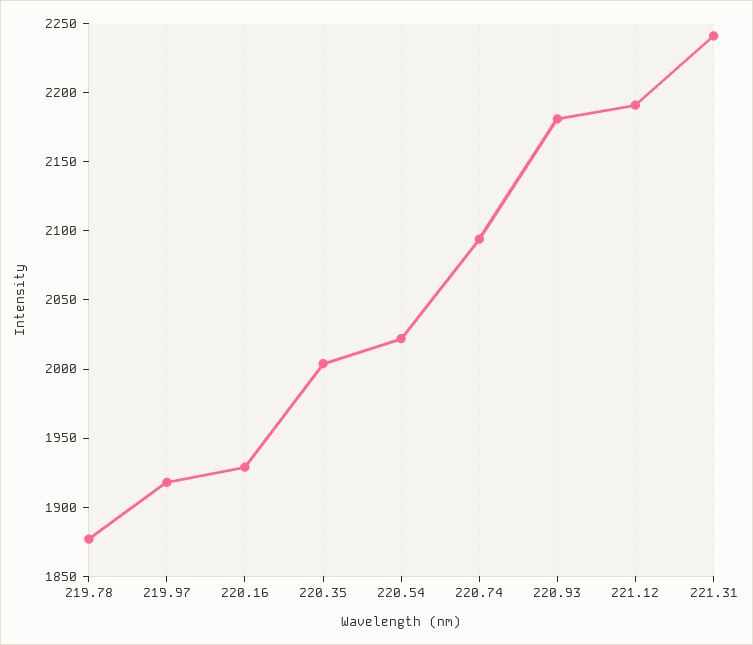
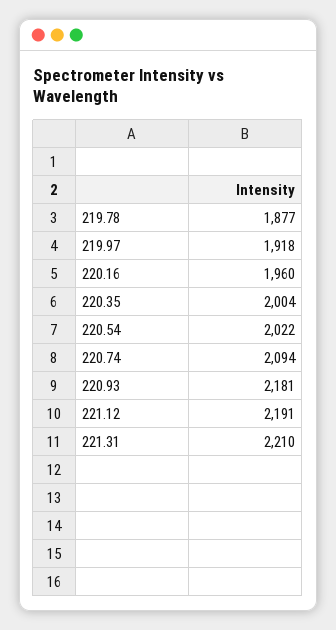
  {
    "219.78": 1877,
    "219.97": 1918,
-   "220.16": 1930,
+   "220.16": 1960,
    "220.35": 2004,
    "220.54": 2022,
    "220.74": 2094,
    "220.93": 2181,
    "221.12": 2191,
-   "221.31": 2240
+   "221.31": 2210
  }

